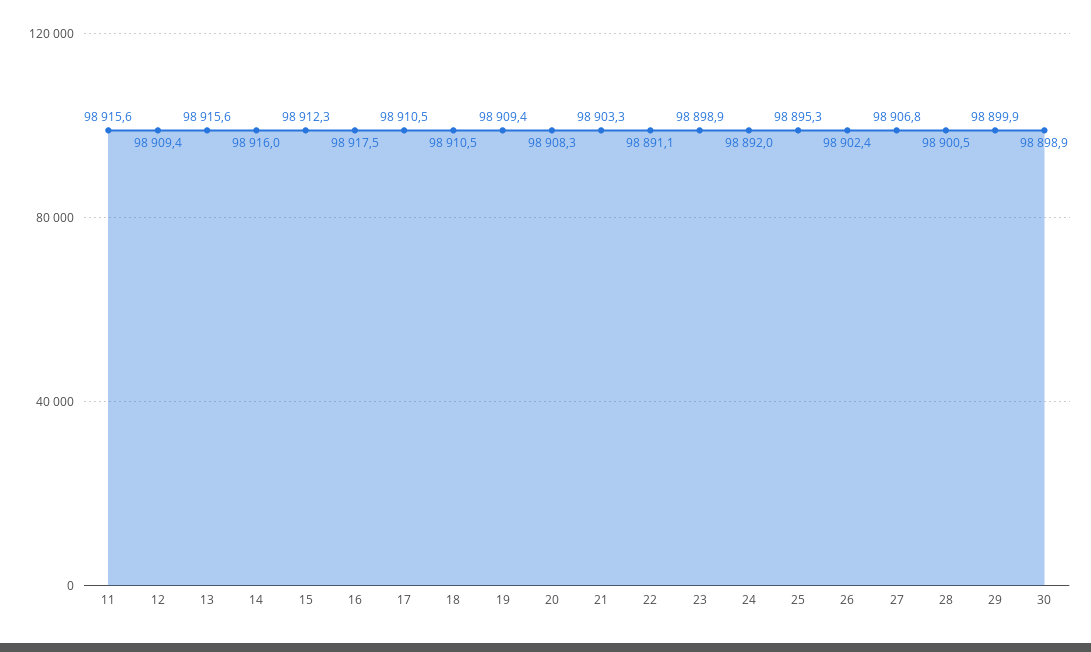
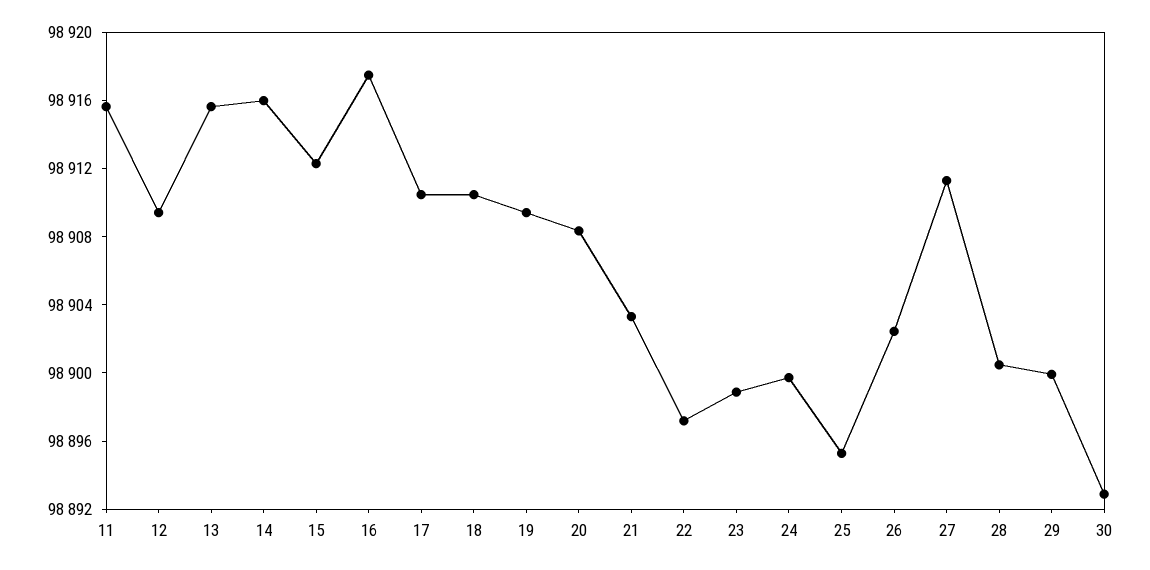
  {
    "11": 98915.6,
    "12": 98909.4,
    "13": 98915.6,
    "14": 98916,
    "15": 98912.3,
    "16": 98917.5,
    "17": 98910.5,
    "18": 98910.5,
    "19": 98909.4,
    "20": 98908.3,
    "21": 98903.3,
-   "22": 98891.1,
+   "22": 98897,
    "23": 98898.9,
-   "24": 98892,
+   "24": 98900,
    "25": 98895.3,
    "26": 98902.4,
-   "27": 98906.8,
+   "27": 98911,
    "28": 98900.5,
    "29": 98899.9,
-   "30": 98898.9
+   "30": 98893
  }

